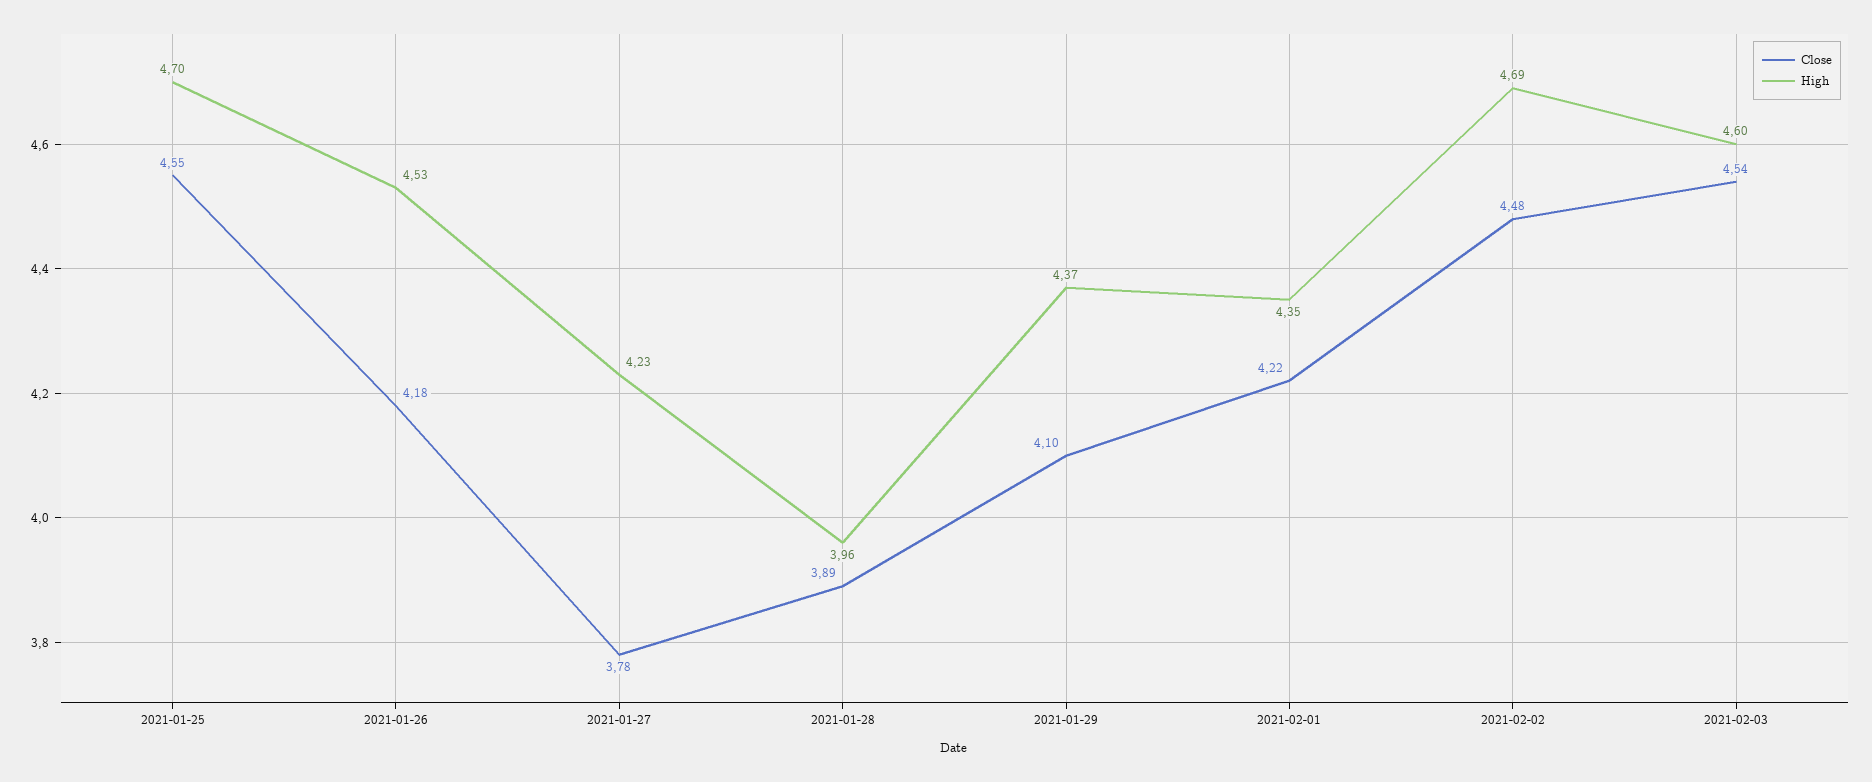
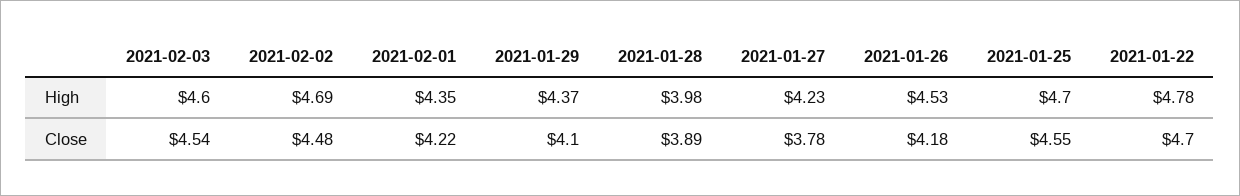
  {
    "Close": {
      "2021-01-25": 4.55,
      "2021-01-26": 4.18,
      "2021-01-27": 3.78,
      "2021-01-28": 3.89,
      "2021-01-29": 4.1,
      "2021-02-01": 4.22,
      "2021-02-02": 4.48,
-     "2021-02-03": 4.54
+     "2021-02-03": 4.54,
+     "2021-01-22": 4.7
    },
    "High": {
      "2021-01-25": 4.7,
      "2021-01-26": 4.53,
      "2021-01-27": 4.23,
-     "2021-01-28": 3.96,
+     "2021-01-28": 3.98,
      "2021-01-29": 4.37,
      "2021-02-01": 4.35,
      "2021-02-02": 4.69,
-     "2021-02-03": 4.6
+     "2021-02-03": 4.6,
+     "2021-01-22": 4.78
    }
  }

